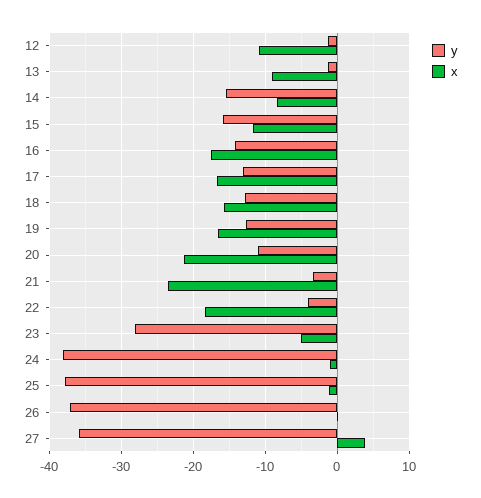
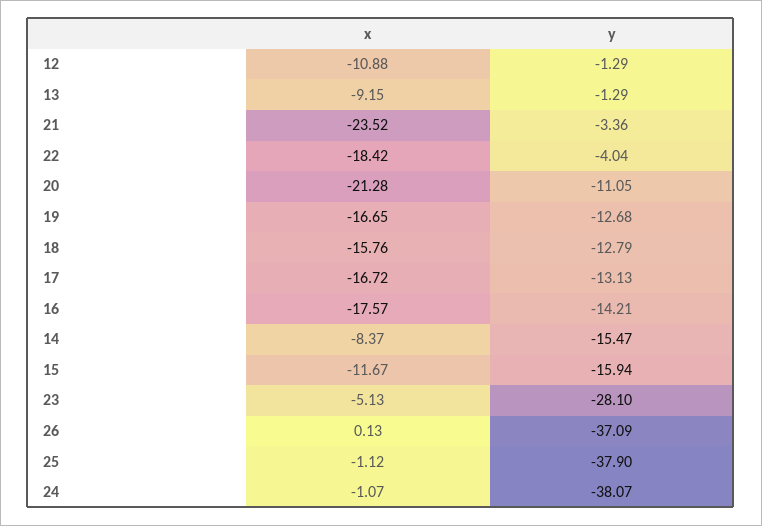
  {
    "y": {
      "12": -1.29,
      "13": -1.29,
      "14": -15.47,
      "15": -15.94,
      "16": -14.21,
      "17": -13.13,
      "18": -12.79,
      "19": -12.68,
      "20": -11.05,
      "21": -3.36,
      "22": -4.04,
      "23": -28.1,
      "24": -38.07,
      "25": -37.9,
-     "26": -37.09,
+     "26": -37.09
-     "27": -36
    },
    "x": {
      "12": -10.88,
      "13": -9.15,
      "14": -8.37,
      "15": -11.67,
      "16": -17.57,
      "17": -16.72,
      "18": -15.76,
      "19": -16.65,
      "20": -21.28,
      "21": -23.52,
      "22": -18.42,
      "23": -5.13,
      "24": -1.07,
      "25": -1.12,
-     "26": 0.13,
+     "26": 0.13
-     "27": 4
    }
  }

